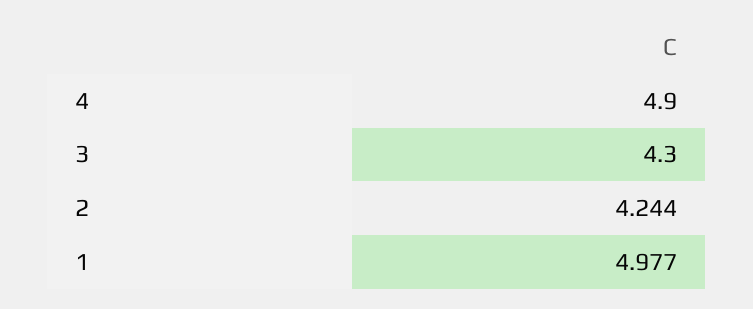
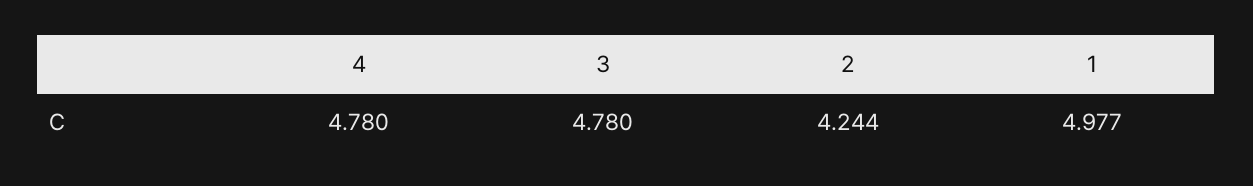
  {
-   "4": 4.9,
+   "4": 4.78,
-   "3": 4.3,
+   "3": 4.78,
    "2": 4.244,
    "1": 4.977
  }

